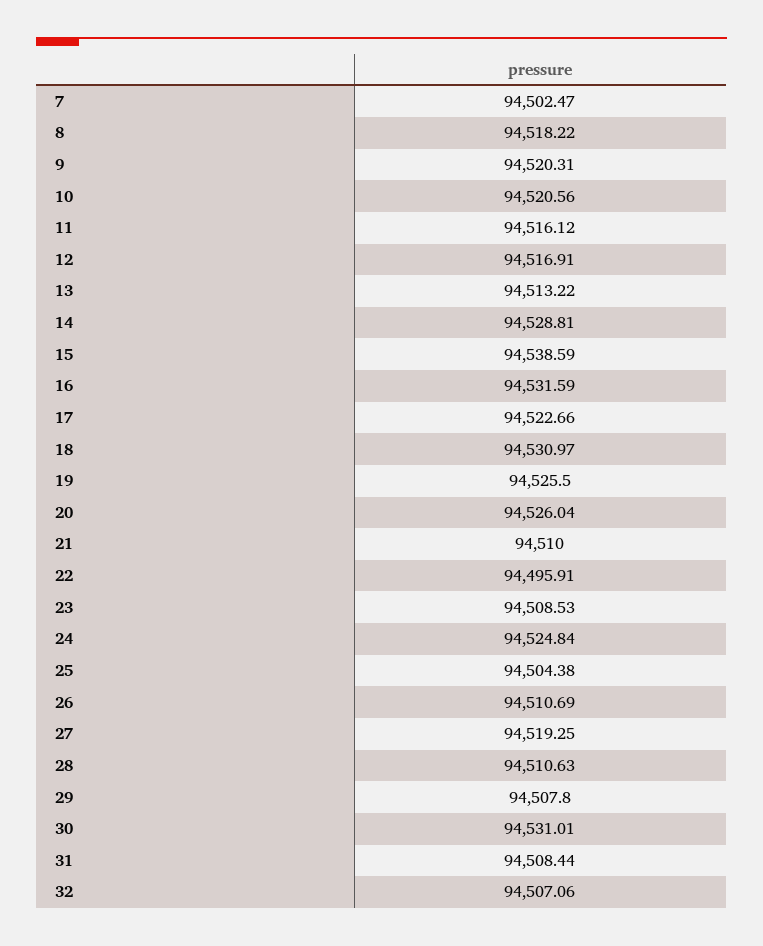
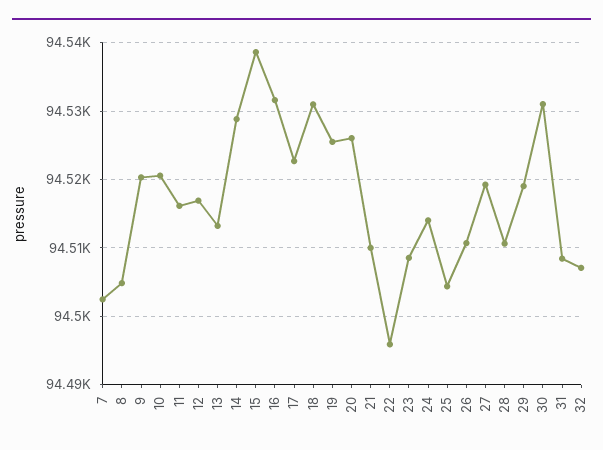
  {
    "7": 94502.47,
-   "8": 94518.22,
+   "8": 94505,
    "9": 94520.31,
    "10": 94520.56,
    "11": 94516.12,
    "12": 94516.91,
    "13": 94513.22,
    "14": 94528.81,
    "15": 94538.59,
    "16": 94531.59,
    "17": 94522.66,
    "18": 94530.97,
    "19": 94525.5,
    "20": 94526.04,
    "21": 94510,
    "22": 94495.91,
    "23": 94508.53,
-   "24": 94524.84,
+   "24": 94514,
    "25": 94504.38,
    "26": 94510.69,
    "27": 94519.25,
    "28": 94510.63,
-   "29": 94507.8,
+   "29": 94519,
    "30": 94531.01,
    "31": 94508.44,
    "32": 94507.06
  }

